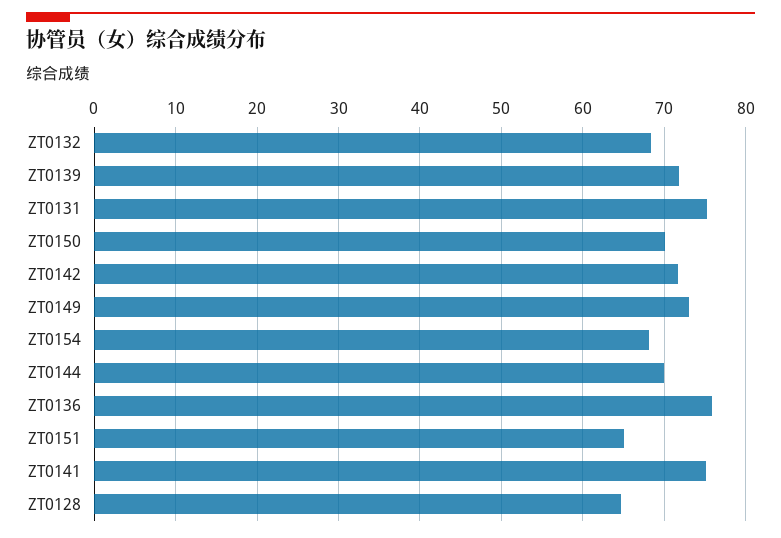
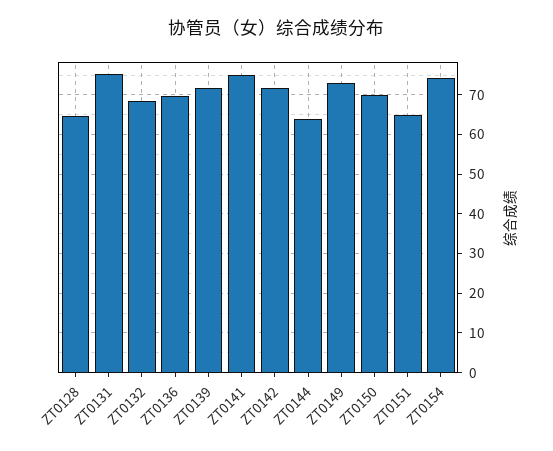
  {
    "ZT0132": 68,
    "ZT0139": 72,
    "ZT0131": 75,
    "ZT0150": 70,
    "ZT0142": 72,
    "ZT0149": 73,
-   "ZT0154": 68,
+   "ZT0154": 74,
-   "ZT0144": 70,
+   "ZT0144": 64,
-   "ZT0136": 76,
+   "ZT0136": 70,
    "ZT0151": 65,
    "ZT0141": 75,
    "ZT0128": 65
  }

